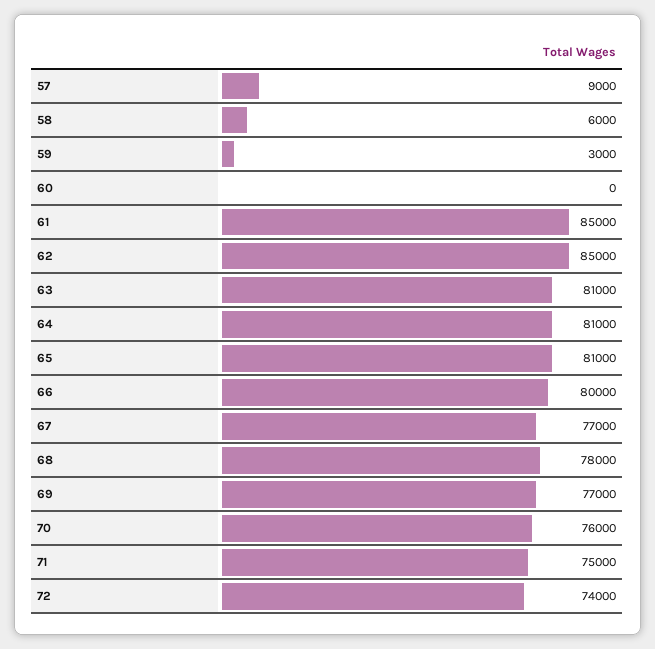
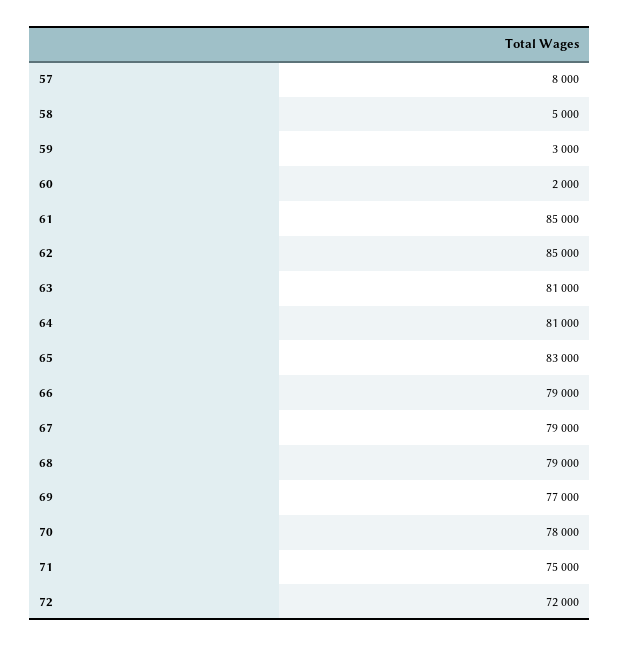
  {
-   "57": 9000,
+   "57": 8000,
-   "58": 6000,
+   "58": 5000,
    "59": 3000,
-   "60": 0,
+   "60": 2000,
    "61": 85000,
    "62": 85000,
    "63": 81000,
    "64": 81000,
-   "65": 81000,
+   "65": 83000,
-   "66": 80000,
+   "66": 79000,
-   "67": 77000,
+   "67": 79000,
-   "68": 78000,
+   "68": 79000,
    "69": 77000,
-   "70": 76000,
+   "70": 78000,
    "71": 75000,
-   "72": 74000
+   "72": 72000
  }

